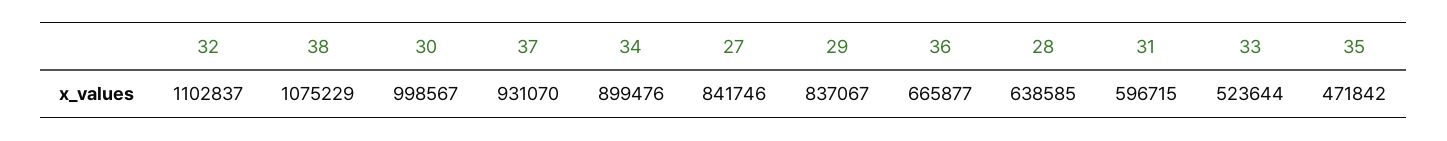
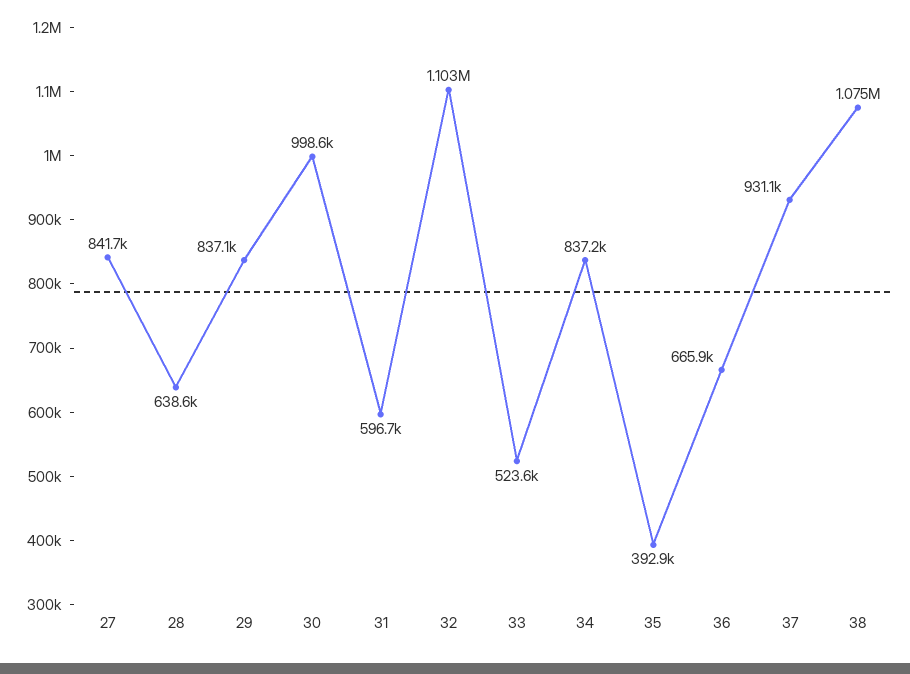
  {
    "32": 1102837,
    "38": 1075229,
    "30": 998567,
    "37": 931070,
-   "34": 899476,
+   "34": 837200,
    "27": 841746,
    "29": 837067,
    "36": 665877,
    "28": 638585,
    "31": 596715,
    "33": 523644,
-   "35": 471842
+   "35": 392900
  }

